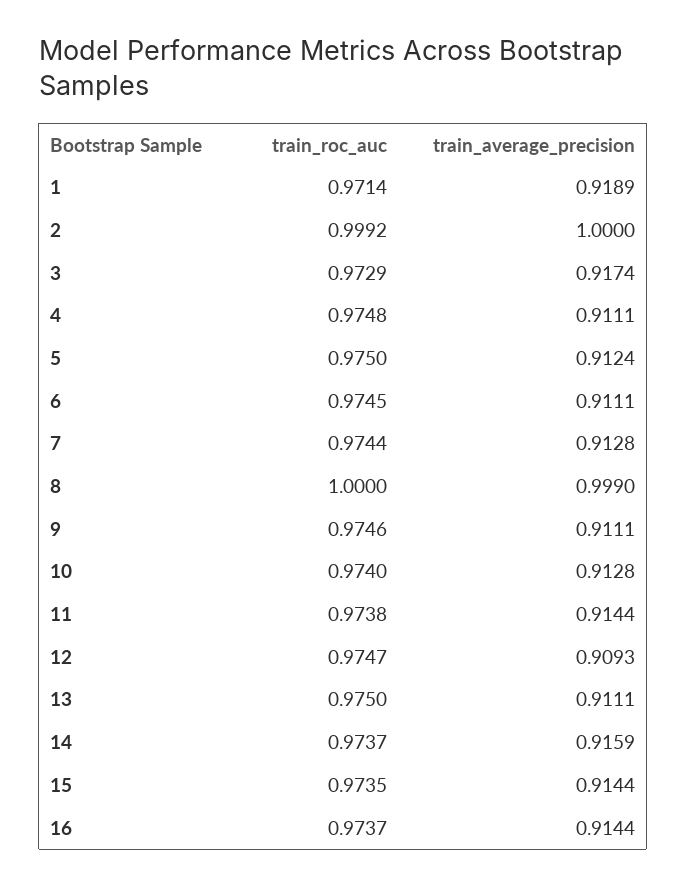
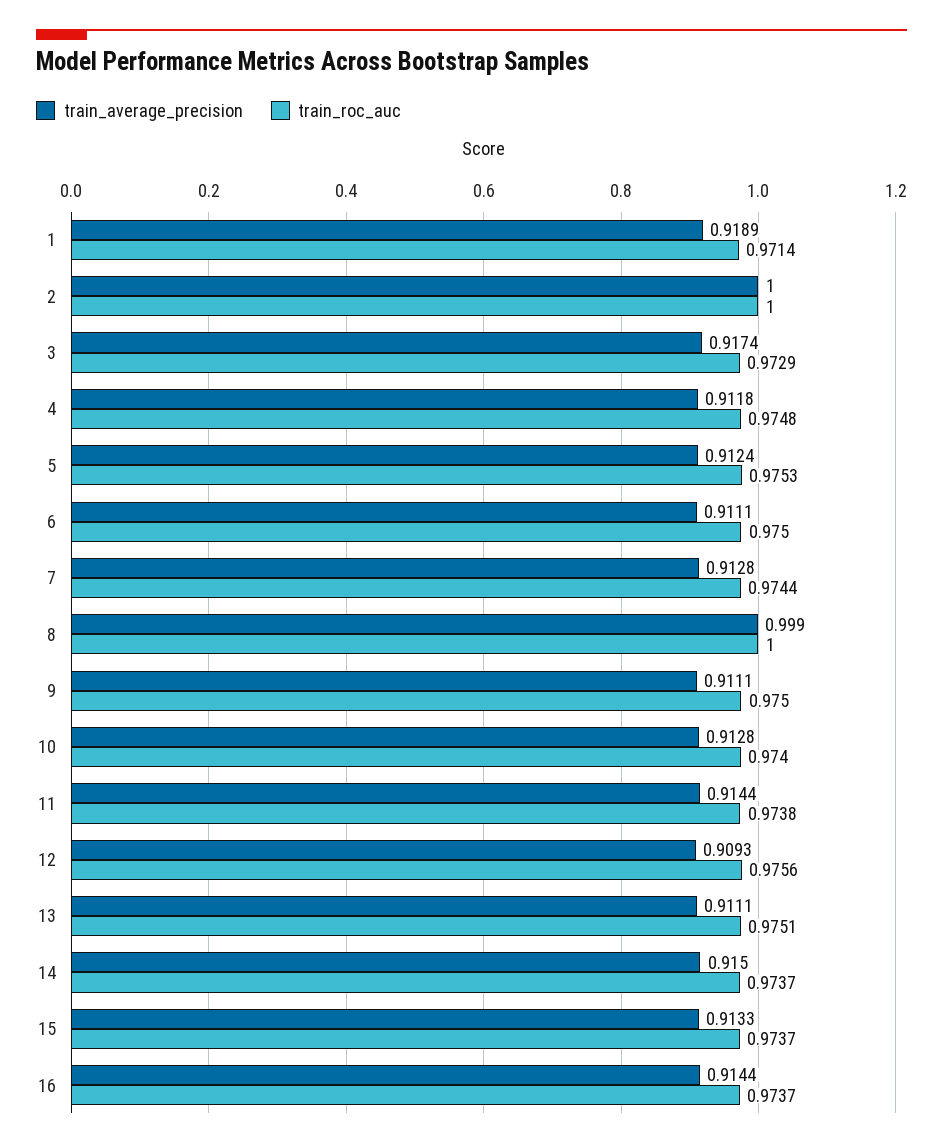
  {
    "train_roc_auc": {
      "1": 0.9714,
-     "2": 0.9992,
+     "2": 1,
      "3": 0.9729,
      "4": 0.9748,
-     "5": 0.975,
+     "5": 0.9753,
-     "6": 0.9745,
+     "6": 0.975,
      "7": 0.9744,
      "8": 1,
-     "9": 0.9746,
+     "9": 0.975,
      "10": 0.974,
      "11": 0.9738,
-     "12": 0.9747,
+     "12": 0.9756,
-     "13": 0.975,
+     "13": 0.9751,
      "14": 0.9737,
-     "15": 0.9735,
+     "15": 0.9737,
      "16": 0.9737
    },
    "train_average_precision": {
      "1": 0.9189,
      "2": 1,
      "3": 0.9174,
-     "4": 0.9111,
+     "4": 0.9118,
      "5": 0.9124,
      "6": 0.9111,
      "7": 0.9128,
      "8": 0.999,
      "9": 0.9111,
      "10": 0.9128,
      "11": 0.9144,
      "12": 0.9093,
      "13": 0.9111,
-     "14": 0.9159,
+     "14": 0.915,
-     "15": 0.9144,
+     "15": 0.9133,
      "16": 0.9144
    }
  }

